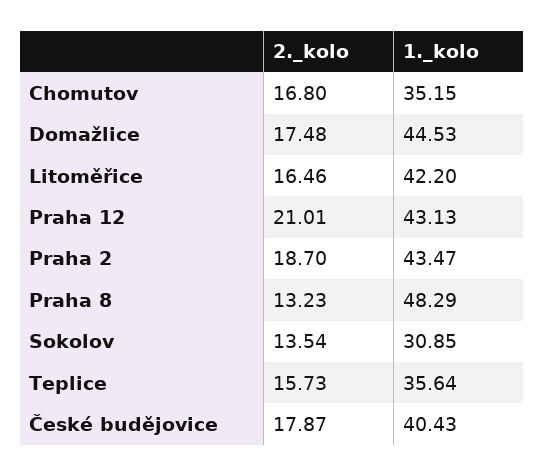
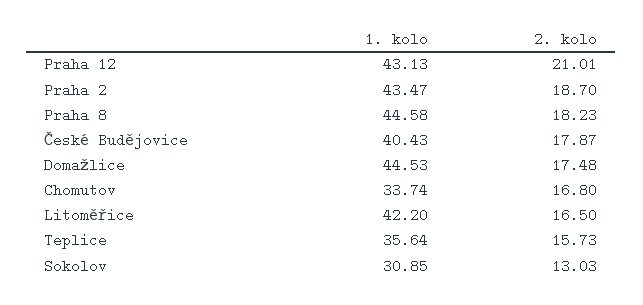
  {
    "2._kolo": {
      "Chomutov": 16.8,
      "Domažlice": 17.48,
-     "Litoměřice": 16.46,
+     "Litoměřice": 16.5,
      "Praha 12": 21.01,
      "Praha 2": 18.7,
-     "Praha 8": 13.23,
+     "Praha 8": 18.23,
-     "Sokolov": 13.54,
+     "Sokolov": 13.03,
      "Teplice": 15.73,
      "České budějovice": 17.87
    },
    "1._kolo": {
-     "Chomutov": 35.15,
+     "Chomutov": 33.74,
      "Domažlice": 44.53,
      "Litoměřice": 42.2,
      "Praha 12": 43.13,
      "Praha 2": 43.47,
-     "Praha 8": 48.29,
+     "Praha 8": 44.58,
      "Sokolov": 30.85,
      "Teplice": 35.64,
      "České budějovice": 40.43
    }
  }

